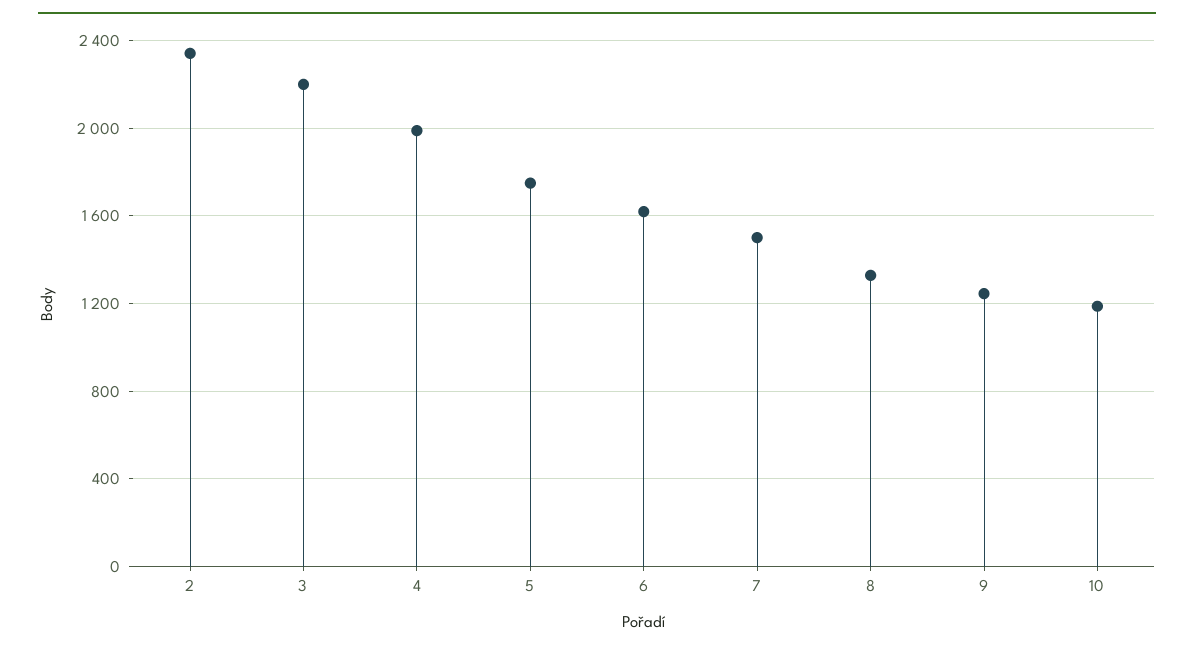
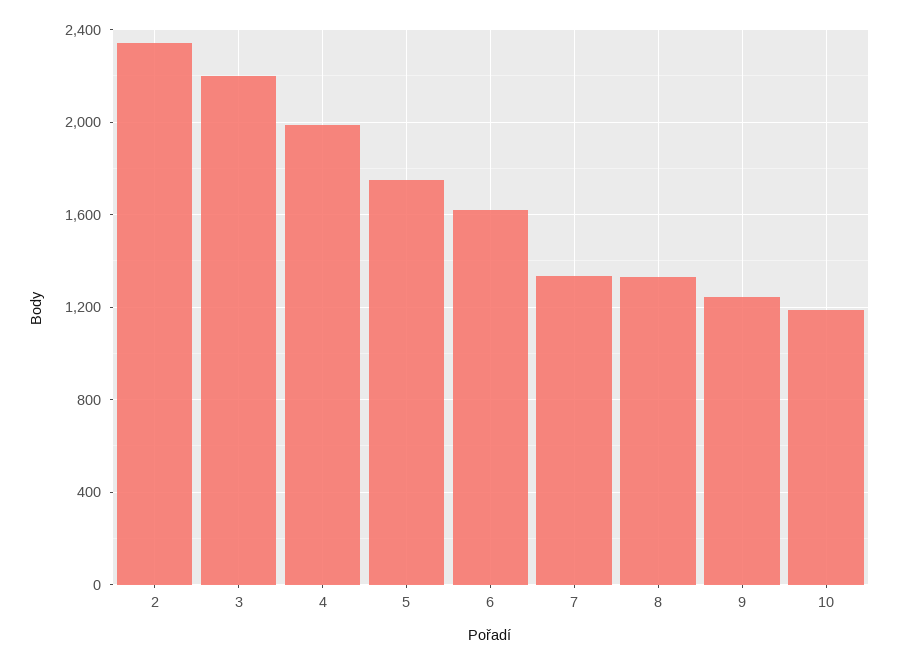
  {
    "2": 2350,
    "3": 2200,
    "4": 2000,
    "5": 1750,
    "6": 1600,
-   "7": 1500,
+   "7": 1350,
    "8": 1350,
    "9": 1250,
    "10": 1200
  }

